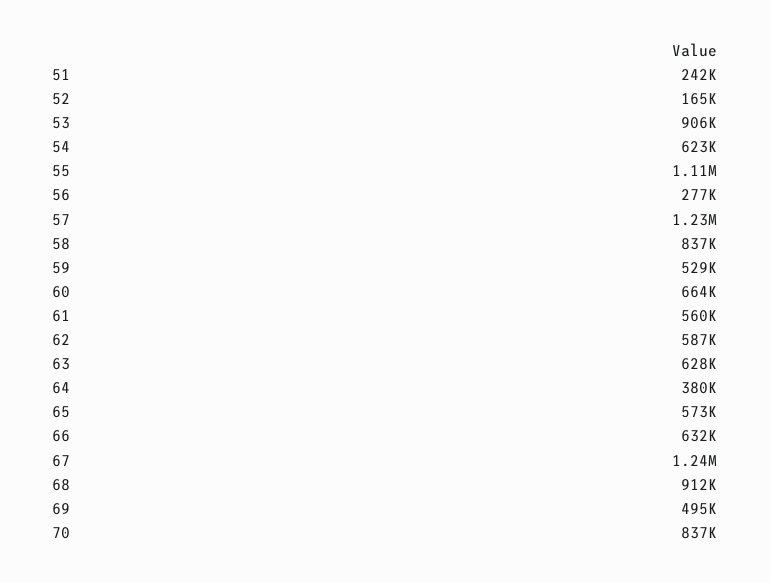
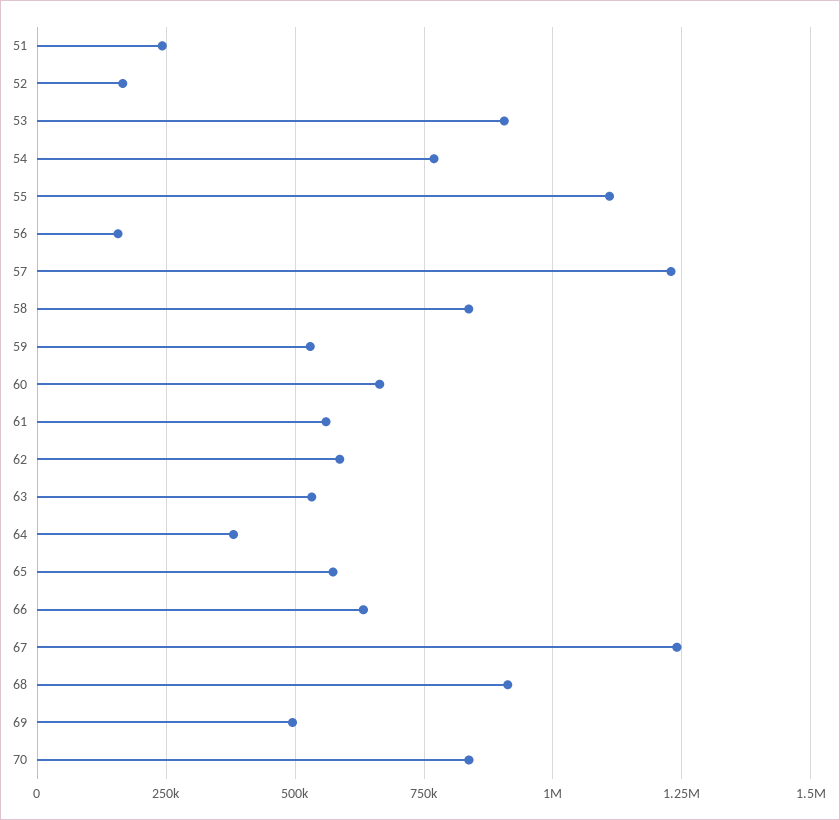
  {
    "51": 242000,
    "52": 165000,
    "53": 906000,
-   "54": 623000,
+   "54": 775000,
    "55": 1110000,
-   "56": 277000,
+   "56": 150000,
    "57": 1230000,
    "58": 837000,
    "59": 529000,
    "60": 664000,
    "61": 560000,
    "62": 587000,
-   "63": 628000,
+   "63": 525000,
    "64": 380000,
    "65": 573000,
    "66": 632000,
    "67": 1240000,
    "68": 912000,
    "69": 495000,
    "70": 837000
  }

